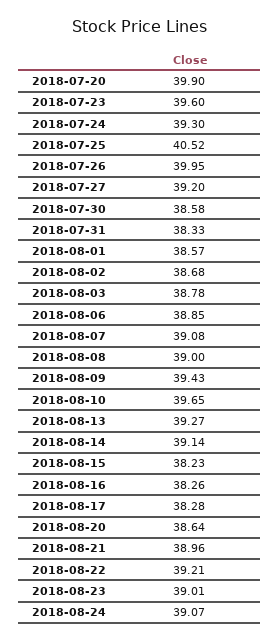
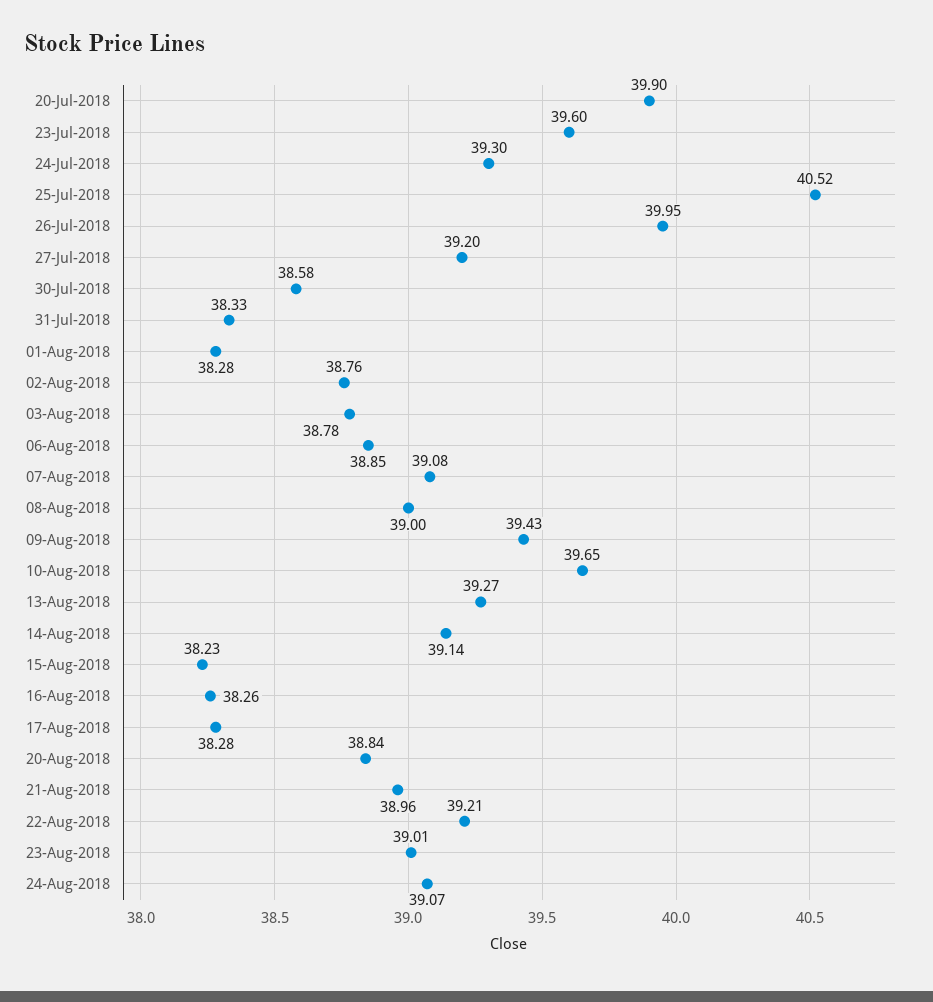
  {
    "2018-07-20": 39.9,
    "2018-07-23": 39.6,
    "2018-07-24": 39.3,
    "2018-07-25": 40.52,
    "2018-07-26": 39.95,
    "2018-07-27": 39.2,
    "2018-07-30": 38.58,
    "2018-07-31": 38.33,
-   "2018-08-01": 38.57,
+   "2018-08-01": 38.28,
-   "2018-08-02": 38.68,
+   "2018-08-02": 38.76,
    "2018-08-03": 38.78,
    "2018-08-06": 38.85,
    "2018-08-07": 39.08,
    "2018-08-08": 39,
    "2018-08-09": 39.43,
    "2018-08-10": 39.65,
    "2018-08-13": 39.27,
    "2018-08-14": 39.14,
    "2018-08-15": 38.23,
    "2018-08-16": 38.26,
    "2018-08-17": 38.28,
-   "2018-08-20": 38.64,
+   "2018-08-20": 38.84,
    "2018-08-21": 38.96,
    "2018-08-22": 39.21,
    "2018-08-23": 39.01,
    "2018-08-24": 39.07
  }

